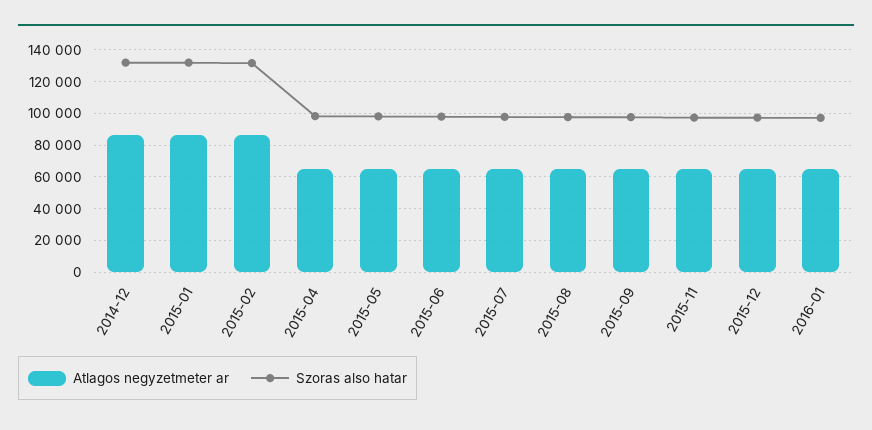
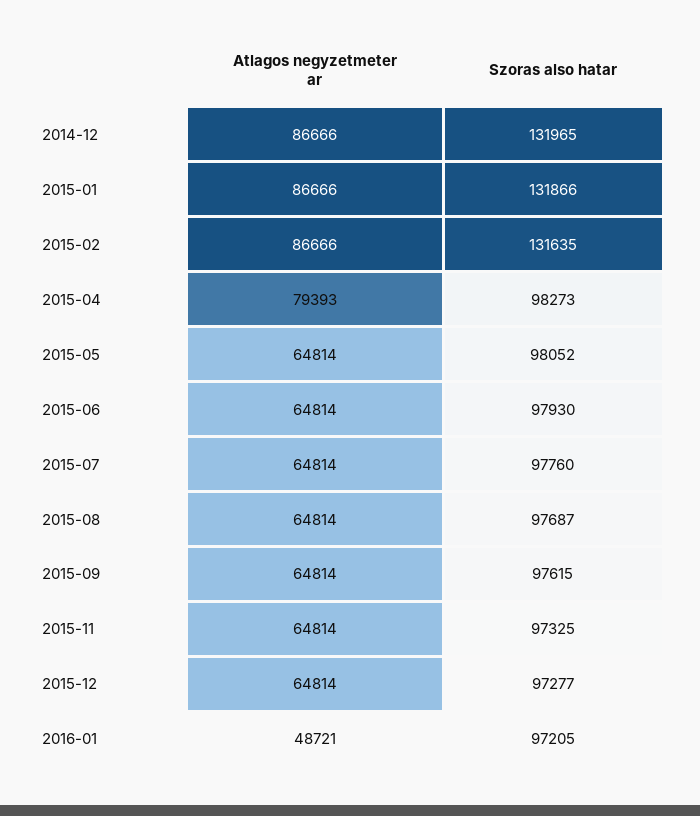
  {
    "Atlagos negyzetmeter ar": {
      "2014-12": 86666,
      "2015-01": 86666,
      "2015-02": 86666,
-     "2015-04": 65000,
+     "2015-04": 79393,
      "2015-05": 64814,
      "2015-06": 64814,
      "2015-07": 64814,
      "2015-08": 64814,
      "2015-09": 64814,
      "2015-11": 64814,
      "2015-12": 64814,
-     "2016-01": 65000
+     "2016-01": 48721
    },
    "Szoras also hatar": {
      "2014-12": 131965,
      "2015-01": 131866,
      "2015-02": 131635,
      "2015-04": 98273,
      "2015-05": 98052,
      "2015-06": 97930,
      "2015-07": 97760,
      "2015-08": 97687,
      "2015-09": 97615,
      "2015-11": 97325,
      "2015-12": 97277,
      "2016-01": 97205
    }
  }

